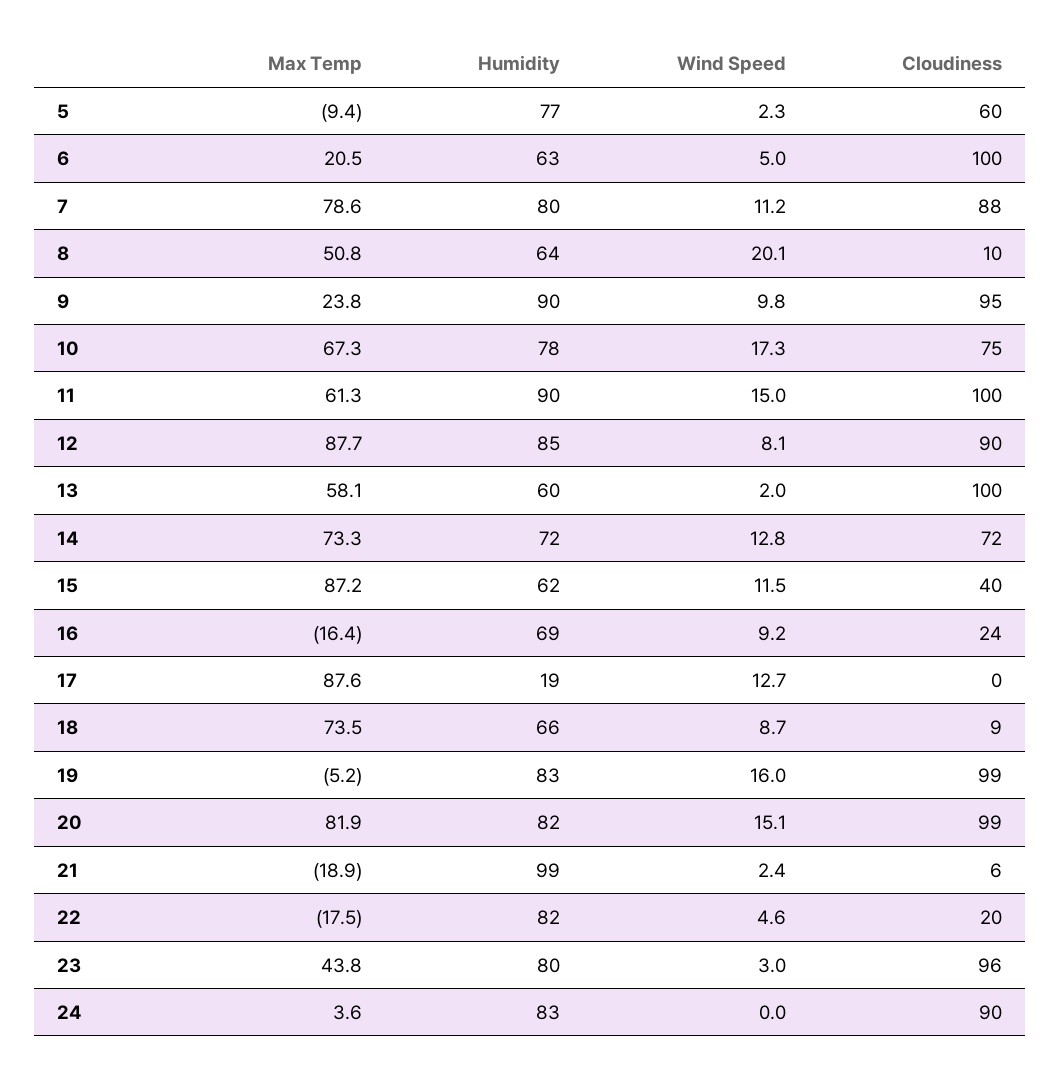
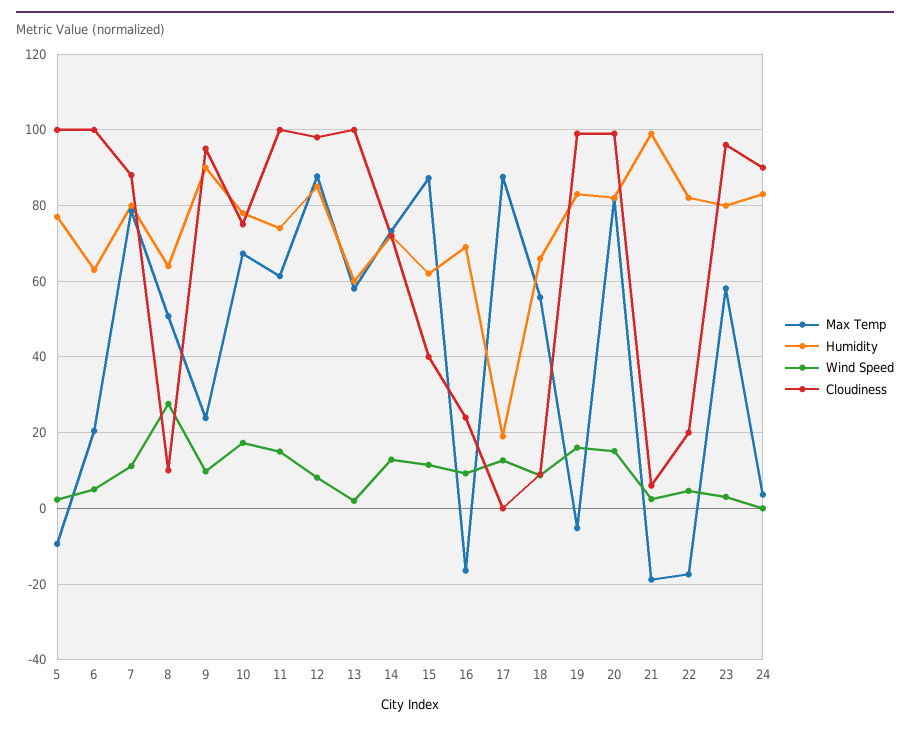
  {
    "Max Temp": {
      "5": -9.4,
      "6": 20.5,
      "7": 78.6,
      "8": 50.8,
      "9": 23.8,
      "10": 67.3,
      "11": 61.3,
      "12": 87.7,
      "13": 58.1,
      "14": 73.3,
      "15": 87.2,
      "16": -16.4,
      "17": 87.6,
-     "18": 73.5,
+     "18": 56,
      "19": -5.2,
      "20": 81.9,
      "21": -18.9,
      "22": -17.5,
-     "23": 43.8,
+     "23": 58,
      "24": 3.6
    },
    "Humidity": {
      "5": 77,
      "6": 63,
      "7": 80,
      "8": 64,
      "9": 90,
      "10": 78,
-     "11": 90,
+     "11": 74,
      "12": 85,
      "13": 60,
      "14": 72,
      "15": 62,
      "16": 69,
      "17": 19,
      "18": 66,
      "19": 83,
      "20": 82,
      "21": 99,
      "22": 82,
      "23": 80,
      "24": 83
    },
    "Wind Speed": {
      "5": 2.3,
      "6": 5,
      "7": 11.2,
-     "8": 20.1,
+     "8": 28,
      "9": 9.8,
      "10": 17.3,
      "11": 15,
      "12": 8.1,
      "13": 2,
      "14": 12.8,
      "15": 11.5,
      "16": 9.2,
      "17": 12.7,
      "18": 8.7,
      "19": 16,
      "20": 15.1,
      "21": 2.4,
      "22": 4.6,
      "23": 3,
      "24": 0
    },
    "Cloudiness": {
-     "5": 60,
+     "5": 100,
      "6": 100,
      "7": 88,
      "8": 10,
      "9": 95,
      "10": 75,
      "11": 100,
-     "12": 90,
+     "12": 98,
      "13": 100,
      "14": 72,
      "15": 40,
      "16": 24,
      "17": 0,
      "18": 9,
      "19": 99,
      "20": 99,
      "21": 6,
      "22": 20,
      "23": 96,
      "24": 90
    }
  }

